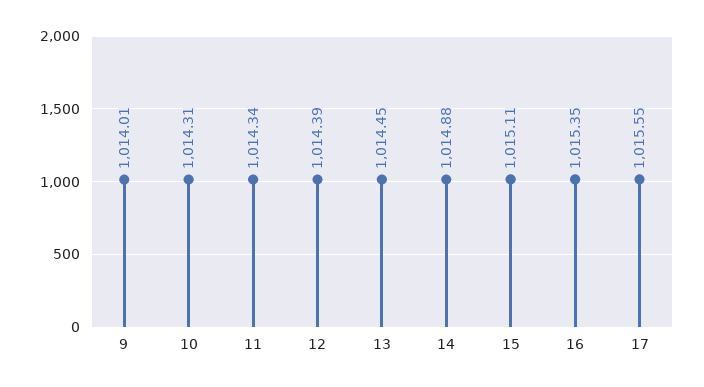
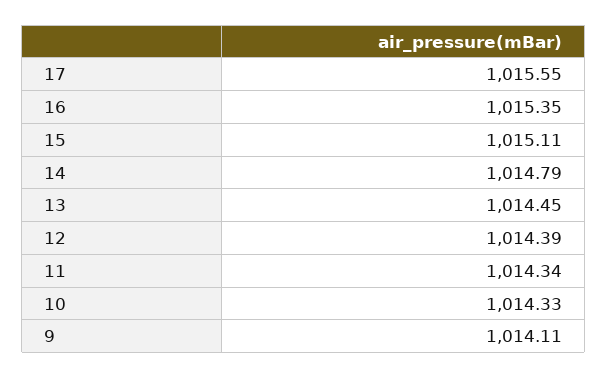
  {
-   "9": 1014.01,
+   "9": 1014.11,
-   "10": 1014.31,
+   "10": 1014.33,
    "11": 1014.34,
    "12": 1014.39,
    "13": 1014.45,
-   "14": 1014.88,
+   "14": 1014.79,
    "15": 1015.11,
    "16": 1015.35,
    "17": 1015.55
  }

